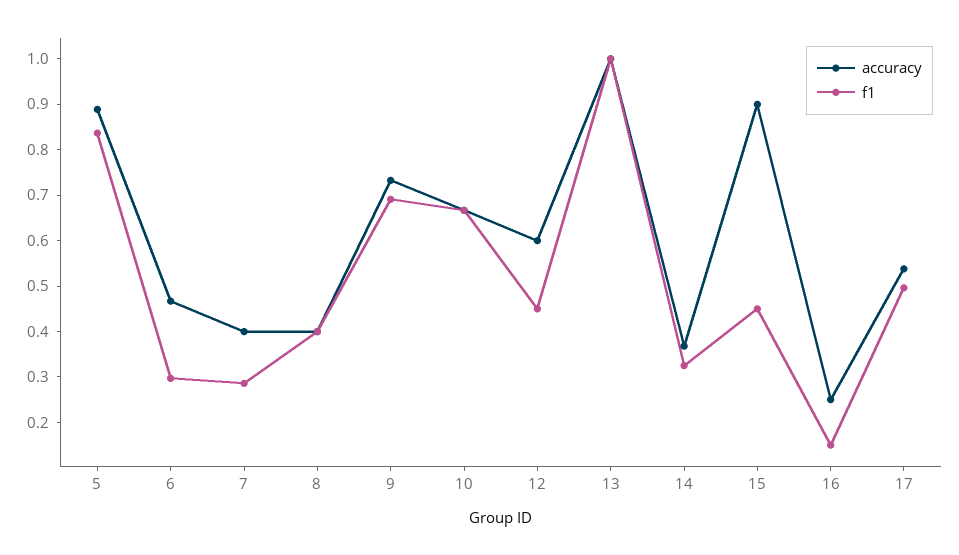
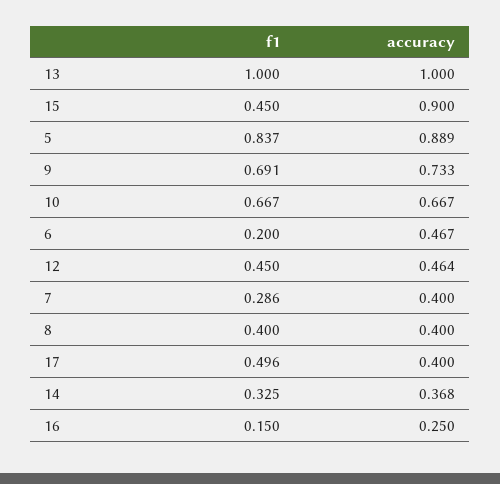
  {
    "accuracy": {
      "5": 0.889,
      "6": 0.467,
      "7": 0.4,
      "8": 0.4,
      "9": 0.733,
      "10": 0.667,
-     "12": 0.6,
+     "12": 0.464,
      "13": 1,
      "14": 0.368,
      "15": 0.9,
      "16": 0.25,
-     "17": 0.54
+     "17": 0.4
    },
    "f1": {
      "5": 0.837,
-     "6": 0.3,
+     "6": 0.2,
      "7": 0.286,
      "8": 0.4,
      "9": 0.691,
      "10": 0.667,
      "12": 0.45,
      "13": 1,
      "14": 0.325,
      "15": 0.45,
      "16": 0.15,
      "17": 0.496
    }
  }

